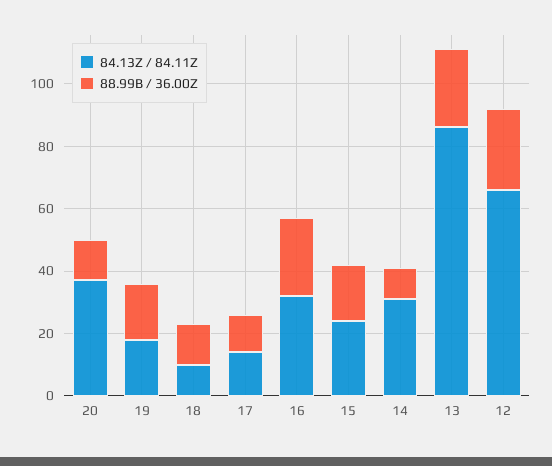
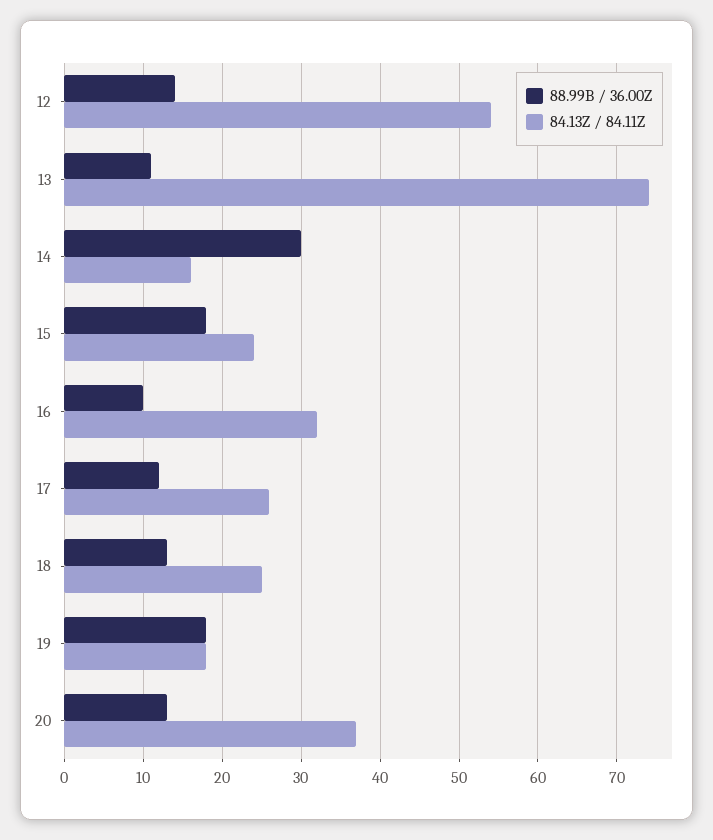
  {
    "84.13Z / 84.11Z": {
      "20": 37,
      "19": 18,
-     "18": 10,
+     "18": 25,
-     "17": 15,
+     "17": 26,
      "16": 32,
      "15": 24,
-     "14": 30,
+     "14": 16,
-     "13": 85,
+     "13": 74,
-     "12": 65
+     "12": 54
    },
    "88.99B / 36.00Z": {
      "20": 13,
      "19": 18,
      "18": 13,
      "17": 12,
-     "16": 25,
+     "16": 10,
      "15": 18,
-     "14": 10,
+     "14": 30,
-     "13": 25,
+     "13": 11,
-     "12": 25
+     "12": 14
    }
  }

